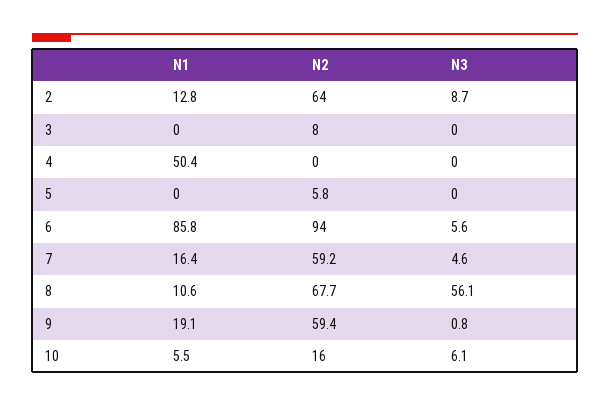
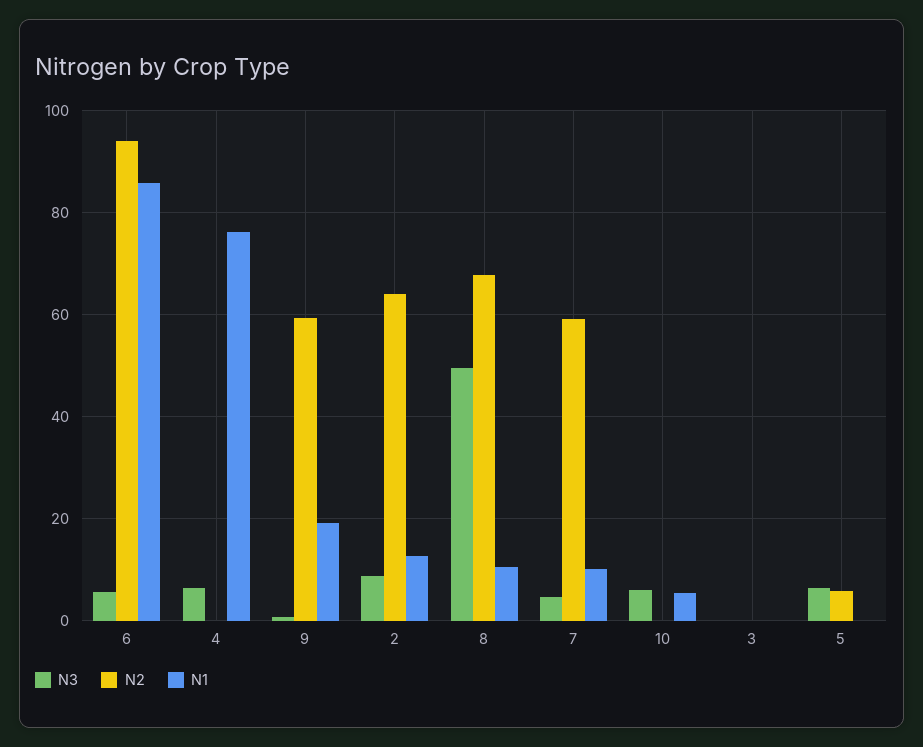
  {
    "N1": {
      "2": 12.8,
      "3": 0,
-     "4": 50.4,
+     "4": 76,
      "5": 0,
      "6": 85.8,
-     "7": 16.4,
+     "7": 10,
      "8": 10.6,
      "9": 19.1,
      "10": 5.5
    },
    "N2": {
      "2": 64,
-     "3": 8,
+     "3": 0,
      "4": 0,
      "5": 5.8,
      "6": 94,
      "7": 59.2,
      "8": 67.7,
      "9": 59.4,
-     "10": 16
+     "10": 0
    },
    "N3": {
      "2": 8.7,
      "3": 0,
-     "4": 0,
+     "4": 6,
-     "5": 0,
+     "5": 6,
      "6": 5.6,
      "7": 4.6,
-     "8": 56.1,
+     "8": 50,
      "9": 0.8,
      "10": 6.1
    }
  }

